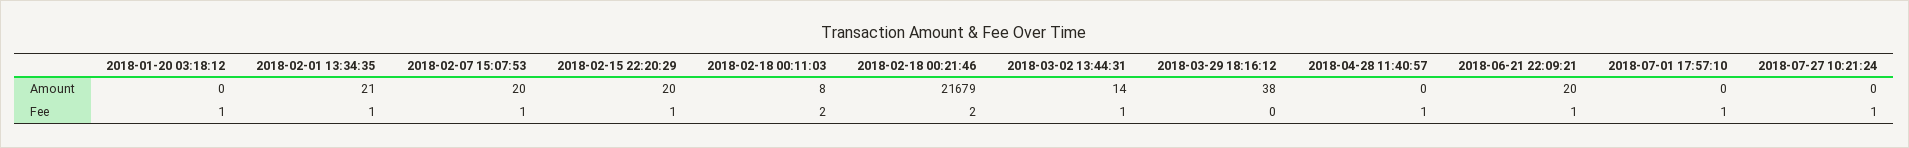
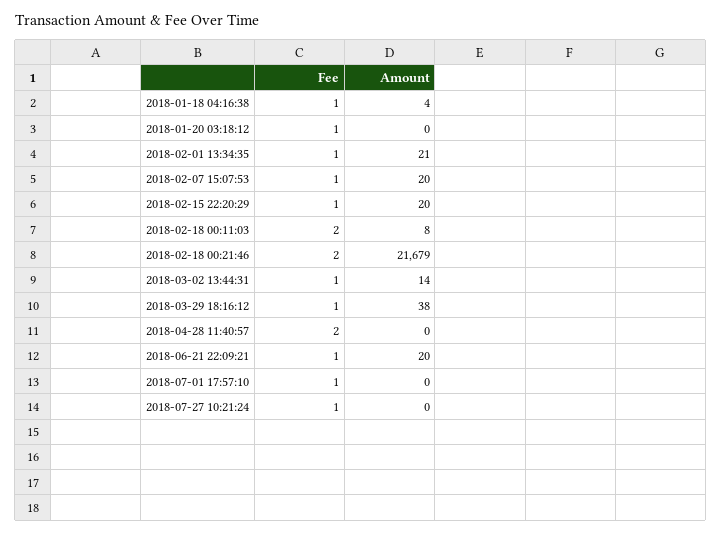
  {
    "2018-01-20 03:18:12": {
      "Amount": 0,
      "Fee": 1
    },
    "2018-02-01 13:34:35": {
      "Amount": 21,
      "Fee": 1
    },
    "2018-02-07 15:07:53": {
      "Amount": 20,
      "Fee": 1
    },
    "2018-02-15 22:20:29": {
      "Amount": 20,
      "Fee": 1
    },
    "2018-02-18 00:11:03": {
      "Amount": 8,
      "Fee": 2
    },
    "2018-02-18 00:21:46": {
      "Amount": 21679,
      "Fee": 2
    },
    "2018-03-02 13:44:31": {
      "Amount": 14,
      "Fee": 1
    },
    "2018-03-29 18:16:12": {
      "Amount": 38,
-     "Fee": 0
+     "Fee": 1
    },
    "2018-04-28 11:40:57": {
      "Amount": 0,
-     "Fee": 1
+     "Fee": 2
    },
    "2018-06-21 22:09:21": {
      "Amount": 20,
      "Fee": 1
    },
    "2018-07-01 17:57:10": {
      "Amount": 0,
      "Fee": 1
    },
    "2018-07-27 10:21:24": {
      "Amount": 0,
      "Fee": 1
-   }
+   },
+   "2018-01-18 04:16:38": {
+     "Fee": 1,
+     "Amount": 4
+   }
  }

